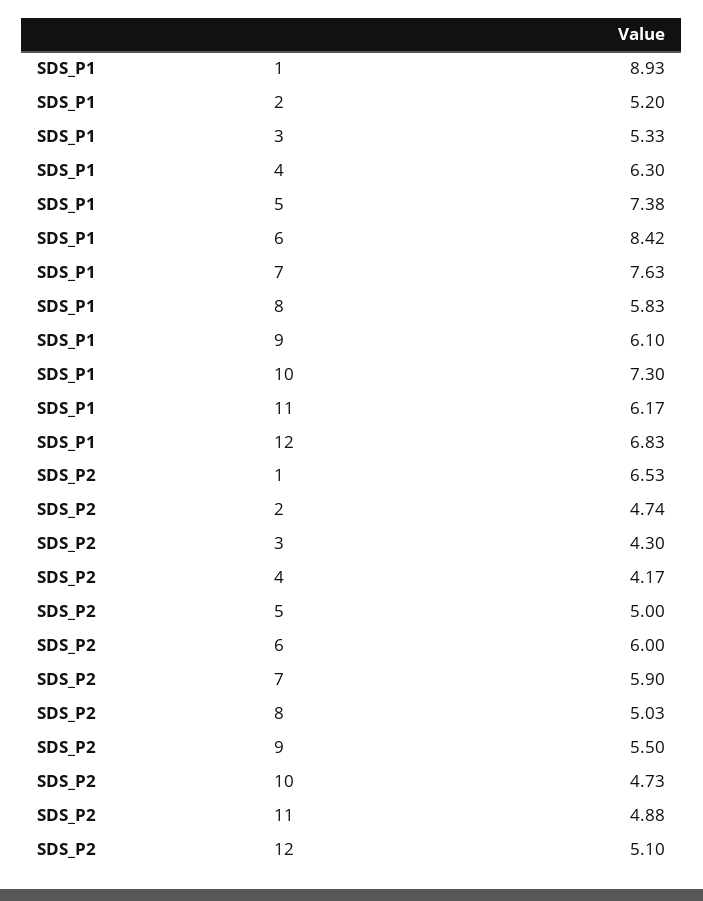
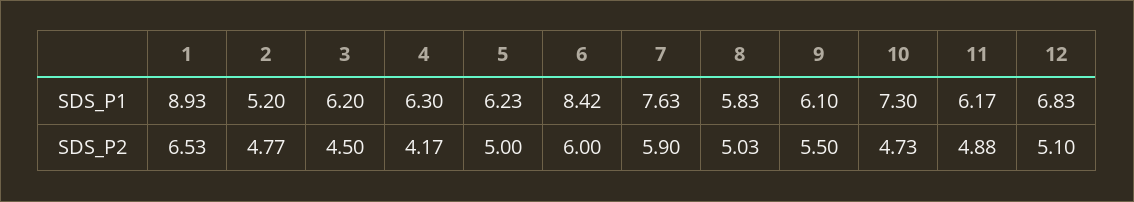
  {
    "SDS_P1": {
      "1": 8.93,
      "2": 5.2,
-     "3": 5.33,
+     "3": 6.2,
      "4": 6.3,
-     "5": 7.38,
+     "5": 6.23,
      "6": 8.42,
      "7": 7.63,
      "8": 5.83,
      "9": 6.1,
      "10": 7.3,
      "11": 6.17,
      "12": 6.83
    },
    "SDS_P2": {
      "1": 6.53,
-     "2": 4.74,
+     "2": 4.77,
-     "3": 4.3,
+     "3": 4.5,
      "4": 4.17,
      "5": 5,
      "6": 6,
      "7": 5.9,
      "8": 5.03,
      "9": 5.5,
      "10": 4.73,
      "11": 4.88,
      "12": 5.1
    }
  }

